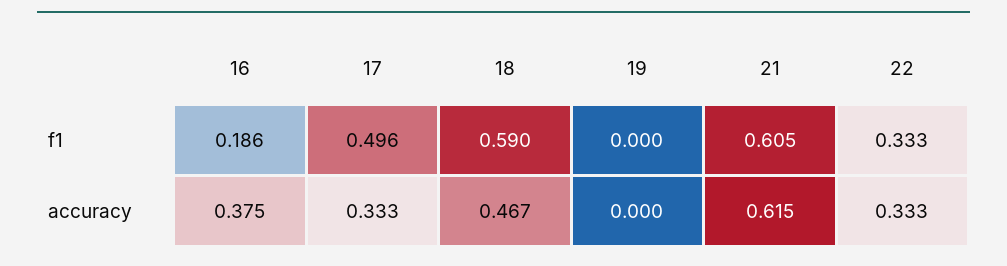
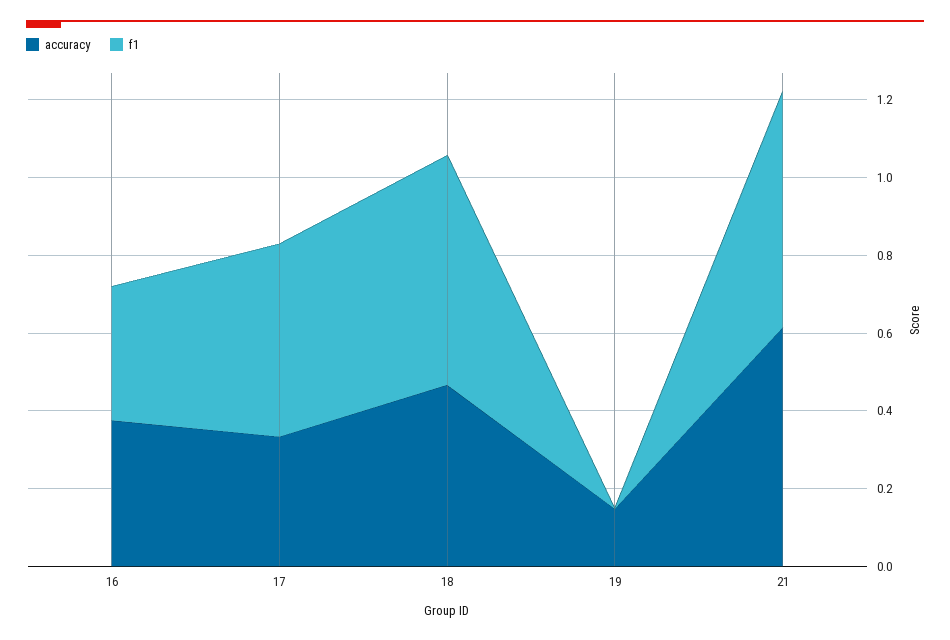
  {
    "f1": {
-     "16": 0.186,
+     "16": 0.35,
      "17": 0.496,
      "18": 0.59,
      "19": 0,
-     "21": 0.605,
+     "21": 0.605
-     "22": 0.333
    },
    "accuracy": {
      "16": 0.375,
      "17": 0.333,
      "18": 0.467,
-     "19": 0,
+     "19": 0.15,
-     "21": 0.615,
+     "21": 0.615
-     "22": 0.333
    }
  }

